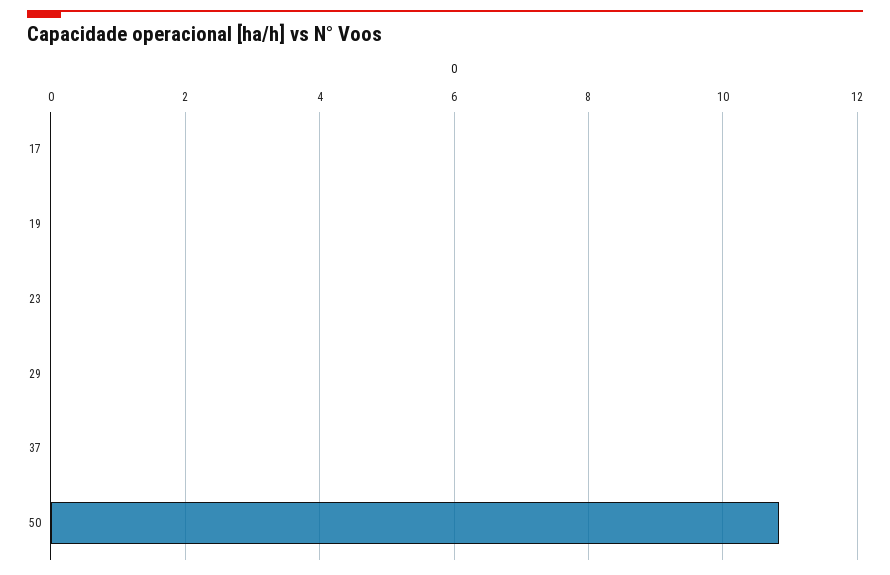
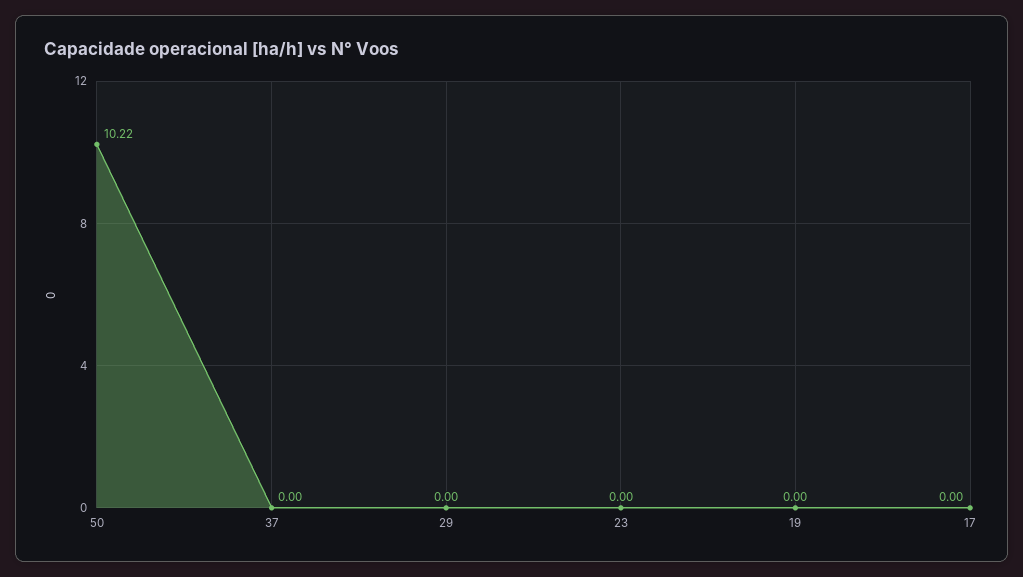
  {
    "17": 0,
    "19": 0,
    "23": 0,
    "29": 0,
    "37": 0,
-   "50": 10.8
+   "50": 10.22
  }

